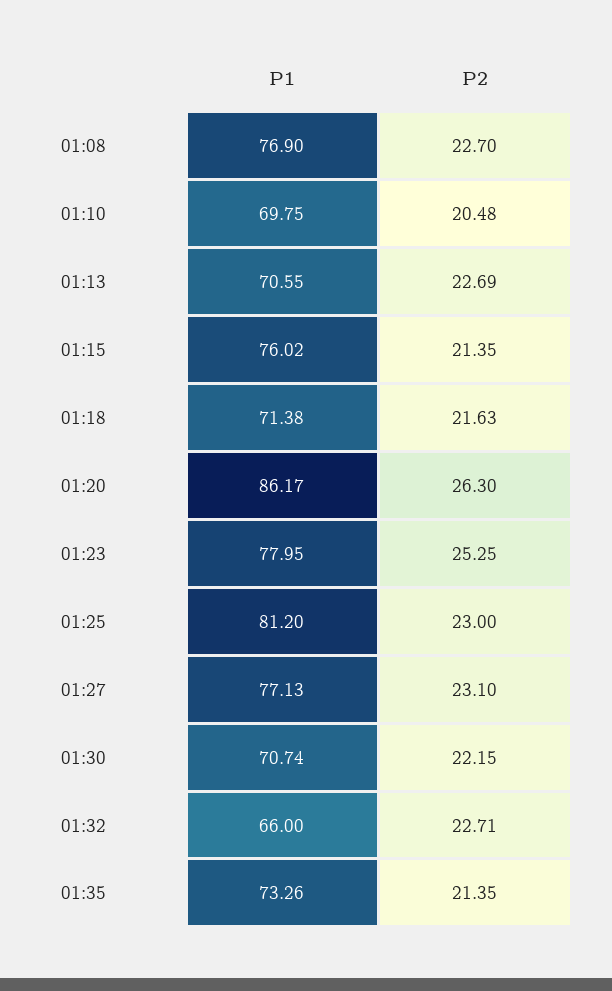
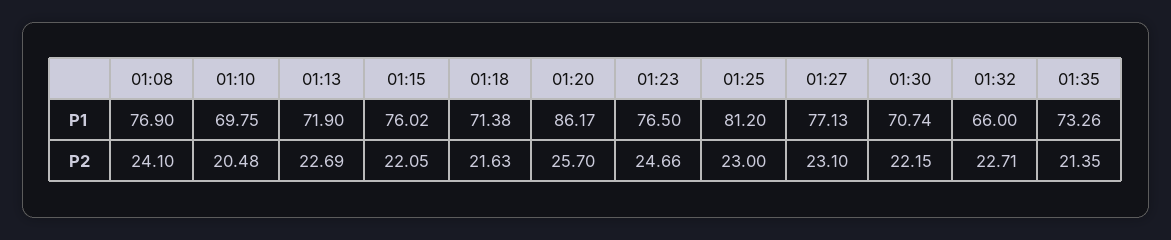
  {
    "P1": {
      "01:08": 76.9,
      "01:10": 69.75,
-     "01:13": 70.55,
+     "01:13": 71.9,
      "01:15": 76.02,
      "01:18": 71.38,
      "01:20": 86.17,
-     "01:23": 77.95,
+     "01:23": 76.5,
      "01:25": 81.2,
      "01:27": 77.13,
      "01:30": 70.74,
      "01:32": 66,
      "01:35": 73.26
    },
    "P2": {
-     "01:08": 22.7,
+     "01:08": 24.1,
      "01:10": 20.48,
      "01:13": 22.69,
-     "01:15": 21.35,
+     "01:15": 22.05,
      "01:18": 21.63,
-     "01:20": 26.3,
+     "01:20": 25.7,
-     "01:23": 25.25,
+     "01:23": 24.66,
      "01:25": 23,
      "01:27": 23.1,
      "01:30": 22.15,
      "01:32": 22.71,
      "01:35": 21.35
    }
  }

